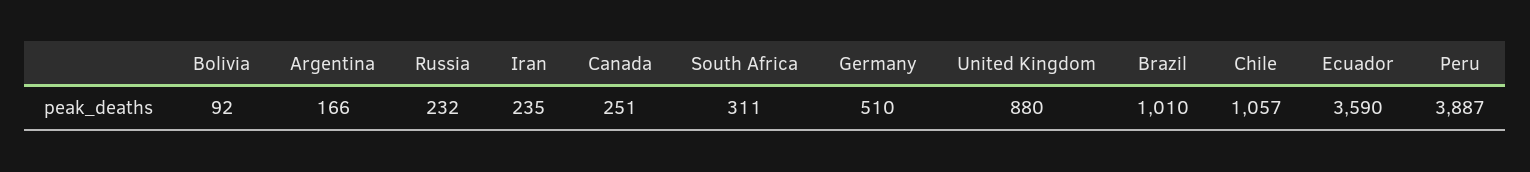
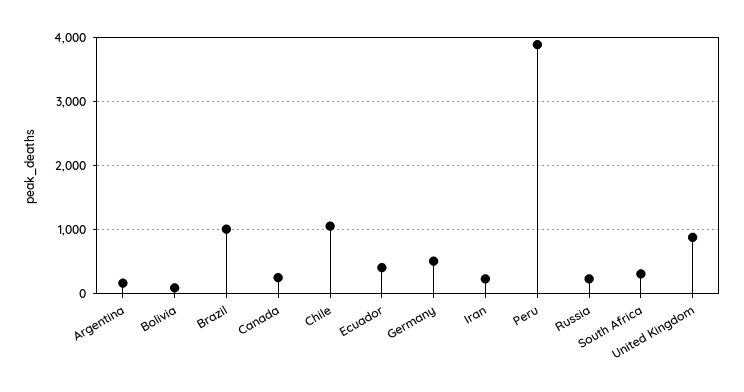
  {
    "Bolivia": 92,
    "Argentina": 166,
    "Russia": 232,
    "Iran": 235,
    "Canada": 251,
    "South Africa": 311,
    "Germany": 510,
    "United Kingdom": 880,
    "Brazil": 1010,
    "Chile": 1057,
-   "Ecuador": 3590,
+   "Ecuador": 400,
    "Peru": 3887
  }

